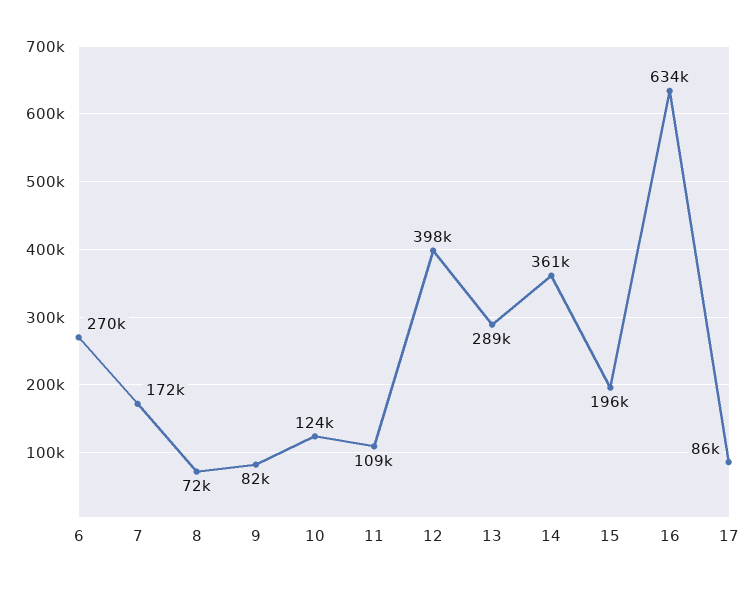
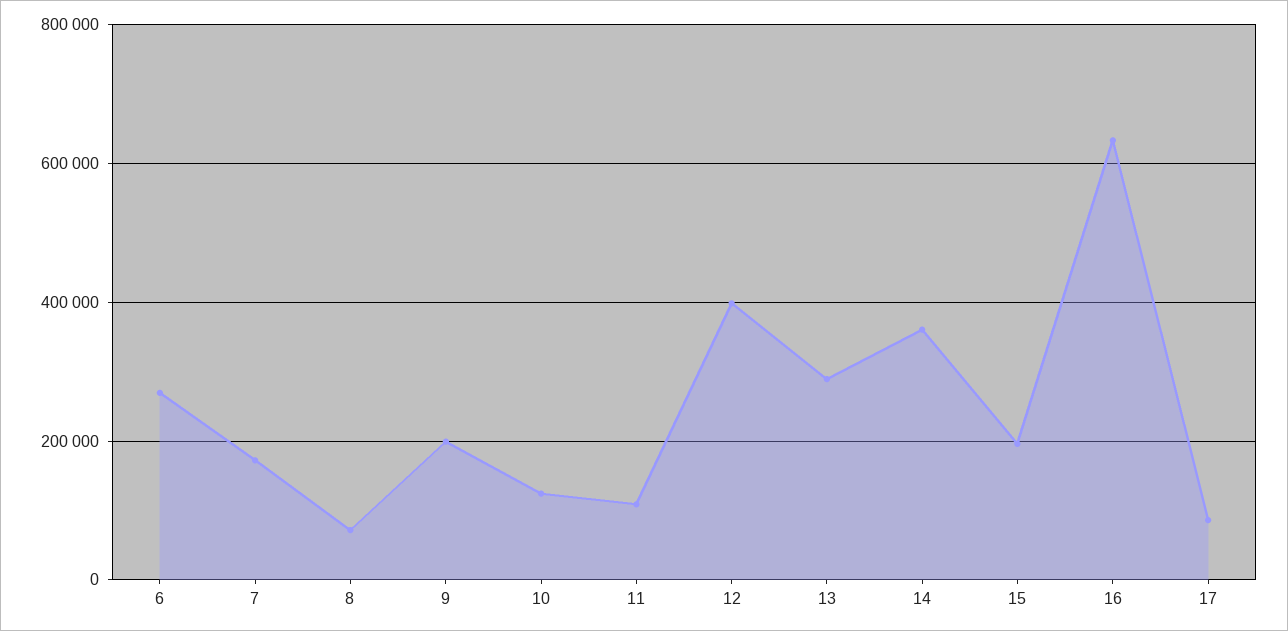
  {
    "6": 270000,
    "7": 172000,
    "8": 72000,
-   "9": 82000,
+   "9": 200000,
    "10": 124000,
    "11": 109000,
    "12": 398000,
    "13": 289000,
    "14": 361000,
    "15": 196000,
    "16": 634000,
    "17": 86000
  }

